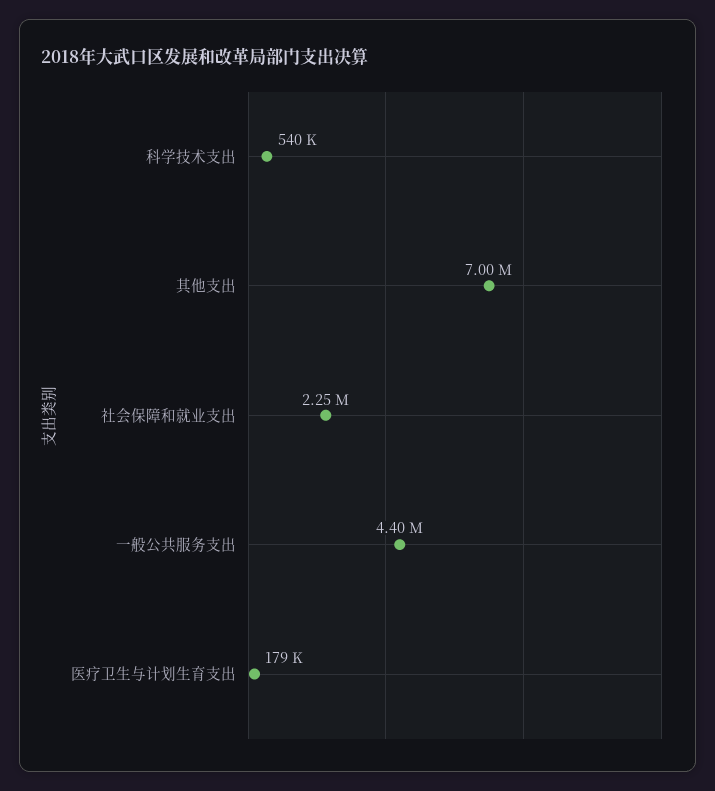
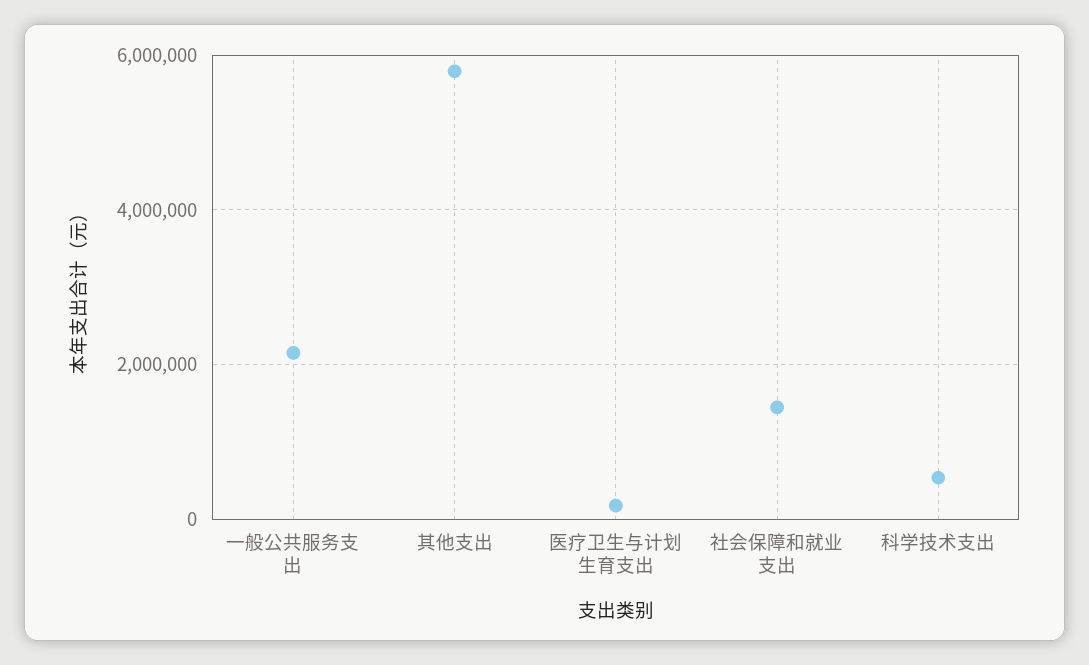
  {
    "科学技术支出": 540000,
-   "其他支出": 7000000,
+   "其他支出": 5800000,
-   "社会保障和就业支出": 2250000,
+   "社会保障和就业支出": 1400000,
-   "一般公共服务支出": 4400000,
+   "一般公共服务支出": 2200000,
    "医疗卫生与计划生育支出": 179000
  }

